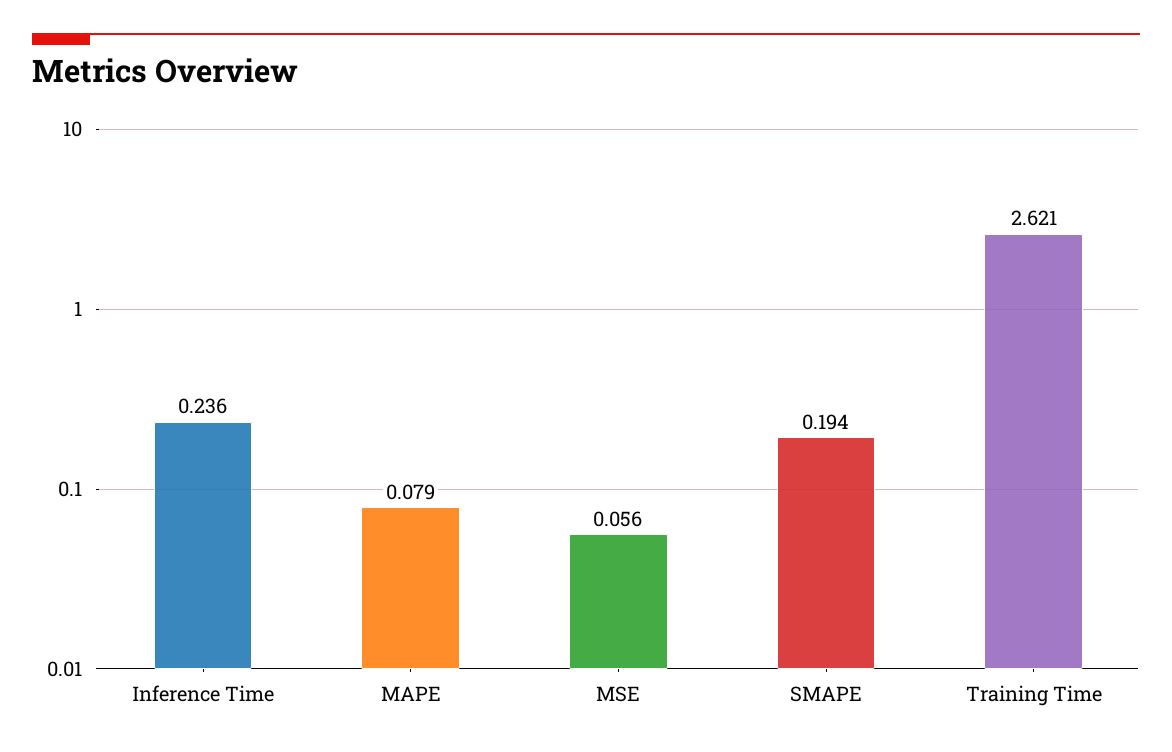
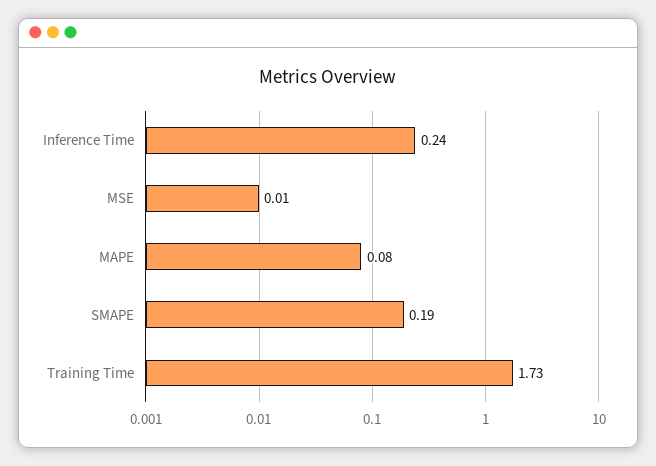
  {
    "Inference Time": 0.236,
    "MAPE": 0.079,
-   "MSE": 0.056,
+   "MSE": 0.01,
    "SMAPE": 0.194,
-   "Training Time": 2.621
+   "Training Time": 1.73
  }

